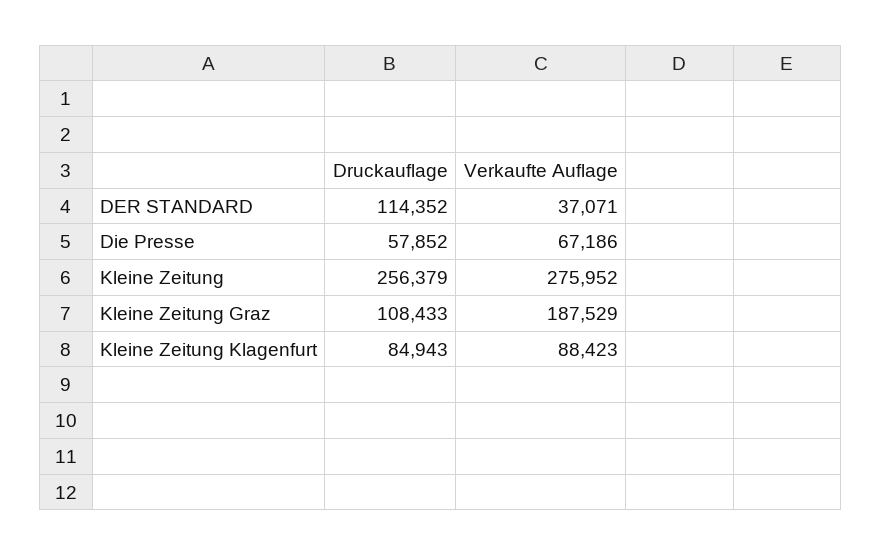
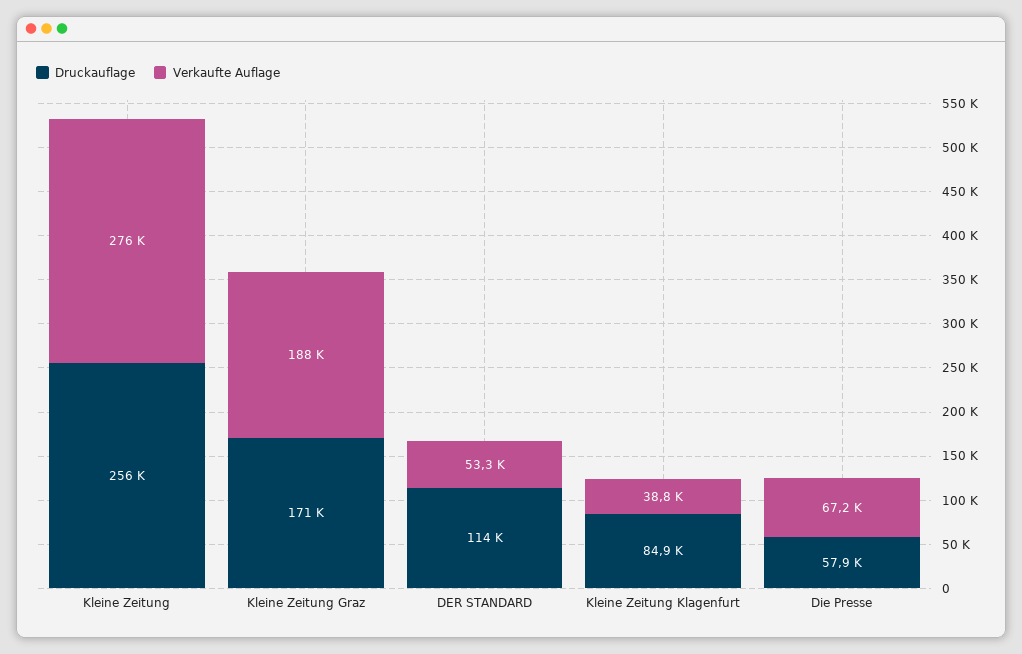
  {
    "Druckauflage": {
      "DER STANDARD": 114352,
      "Die Presse": 57852,
      "Kleine Zeitung": 256379,
-     "Kleine Zeitung Graz": 108433,
+     "Kleine Zeitung Graz": 171000,
      "Kleine Zeitung Klagenfurt": 84943
    },
    "Verkaufte Auflage": {
-     "DER STANDARD": 37071,
+     "DER STANDARD": 53300,
      "Die Presse": 67186,
      "Kleine Zeitung": 275952,
      "Kleine Zeitung Graz": 187529,
-     "Kleine Zeitung Klagenfurt": 88423
+     "Kleine Zeitung Klagenfurt": 38800
    }
  }

